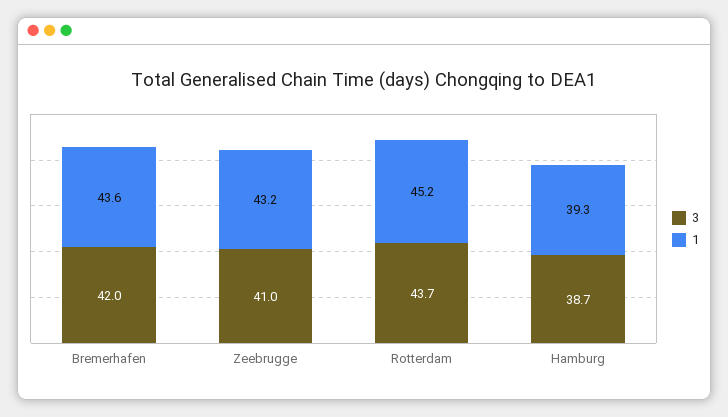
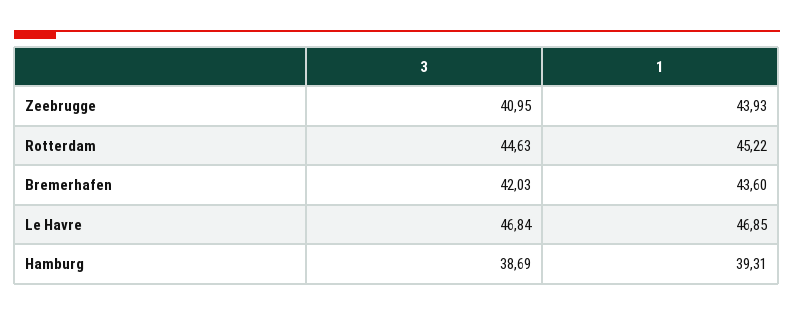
  {
    "3": {
      "Bremerhafen": 42.03,
      "Zeebrugge": 40.95,
-     "Rotterdam": 43.7,
+     "Rotterdam": 44.63,
-     "Hamburg": 38.69
+     "Hamburg": 38.69,
+     "Le Havre": 46.84
    },
    "1": {
      "Bremerhafen": 43.6,
-     "Zeebrugge": 43.2,
+     "Zeebrugge": 43.93,
      "Rotterdam": 45.22,
-     "Hamburg": 39.31
+     "Hamburg": 39.31,
+     "Le Havre": 46.85
    }
  }

